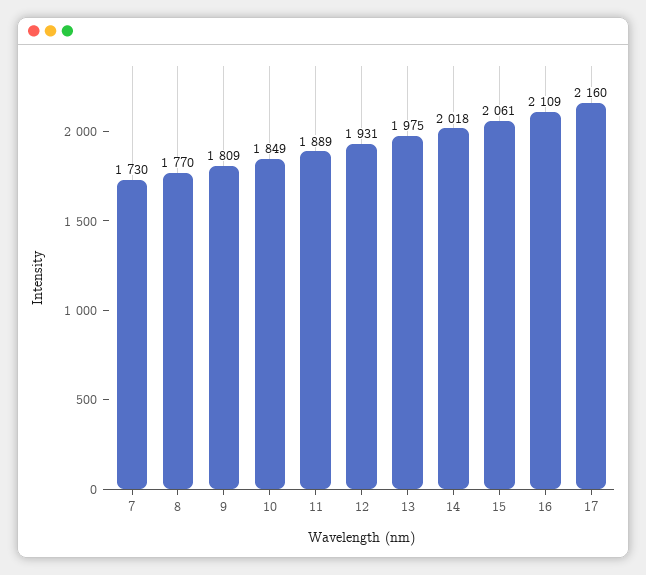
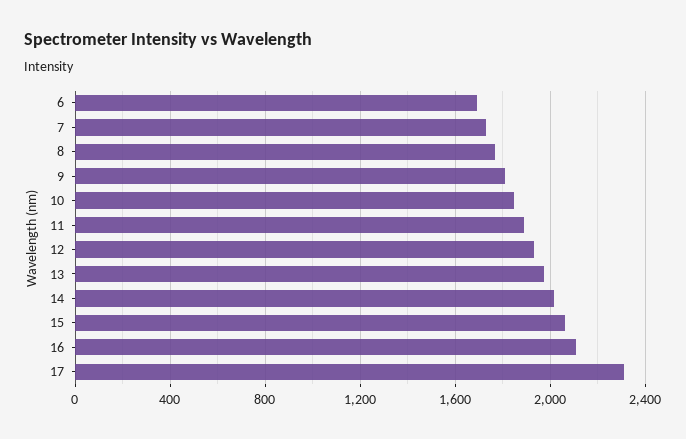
  {
    "7": 1730,
    "8": 1770,
    "9": 1809,
    "10": 1849,
    "11": 1889,
    "12": 1931,
    "13": 1975,
    "14": 2018,
    "15": 2061,
    "16": 2109,
-   "17": 2160
+   "17": 2300,
+   "6": 1700
  }

